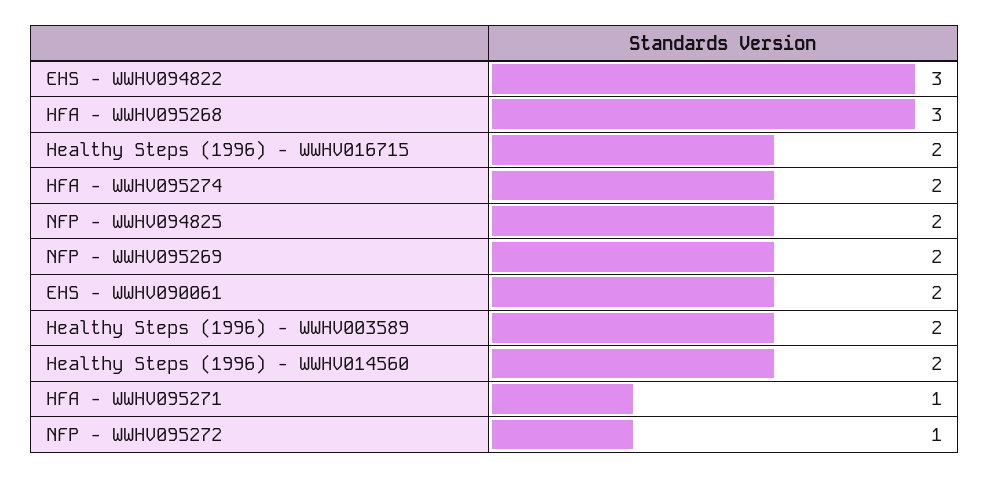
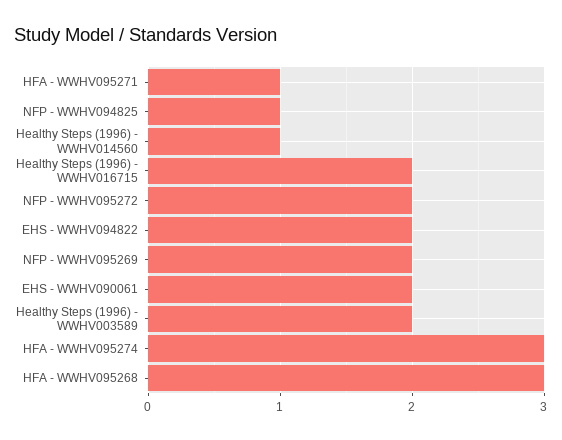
  {
-   "EHS - WWHV094822": 3,
+   "EHS - WWHV094822": 2,
    "HFA - WWHV095268": 3,
    "Healthy Steps (1996) - WWHV016715": 2,
-   "HFA - WWHV095274": 2,
+   "HFA - WWHV095274": 3,
-   "NFP - WWHV094825": 2,
+   "NFP - WWHV094825": 1,
    "NFP - WWHV095269": 2,
    "EHS - WWHV090061": 2,
    "Healthy Steps (1996) - WWHV003589": 2,
-   "Healthy Steps (1996) - WWHV014560": 2,
+   "Healthy Steps (1996) - WWHV014560": 1,
    "HFA - WWHV095271": 1,
-   "NFP - WWHV095272": 1
+   "NFP - WWHV095272": 2
  }

